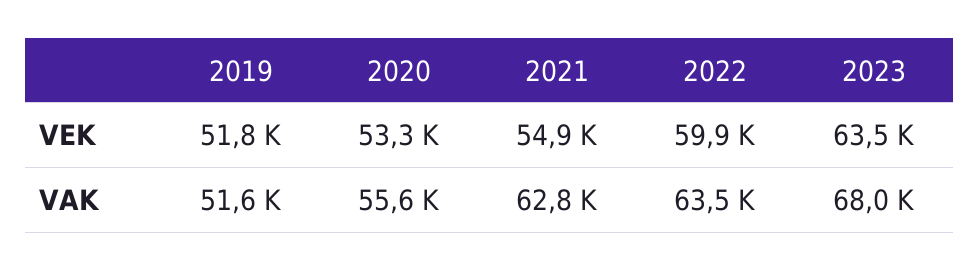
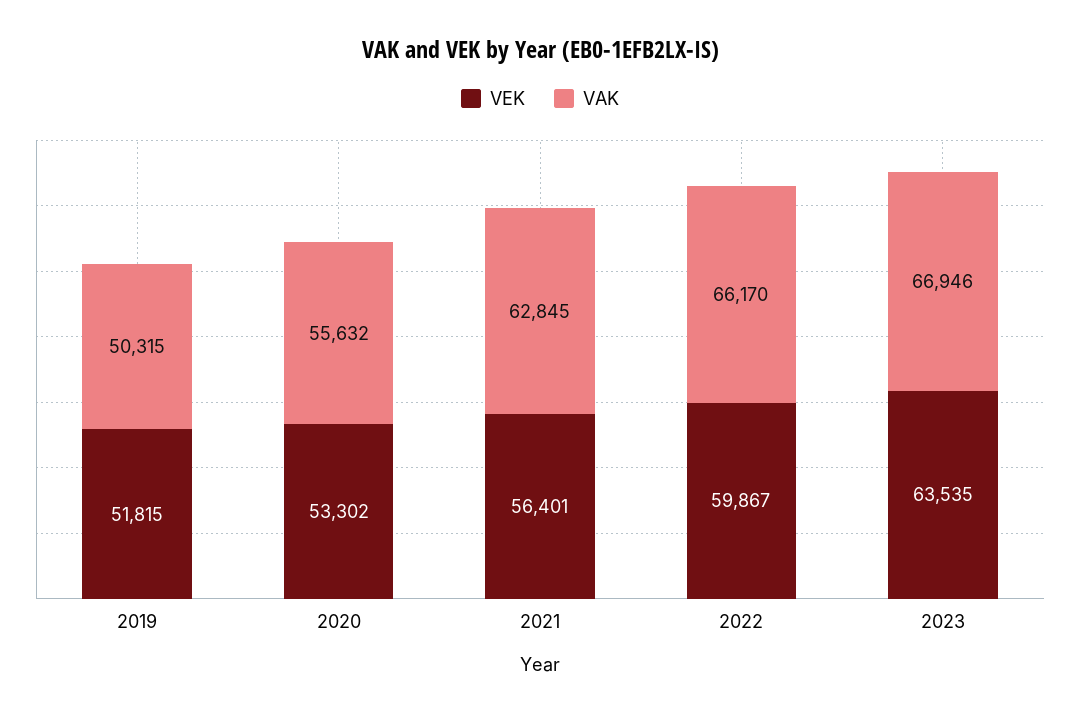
  {
    "VEK": {
      "2019": 51815,
      "2020": 53302,
-     "2021": 54900,
+     "2021": 56401,
      "2022": 59867,
      "2023": 63535
    },
    "VAK": {
-     "2019": 51600,
+     "2019": 50315,
      "2020": 55632,
      "2021": 62845,
-     "2022": 63500,
+     "2022": 66170,
-     "2023": 68000
+     "2023": 66946
    }
  }

